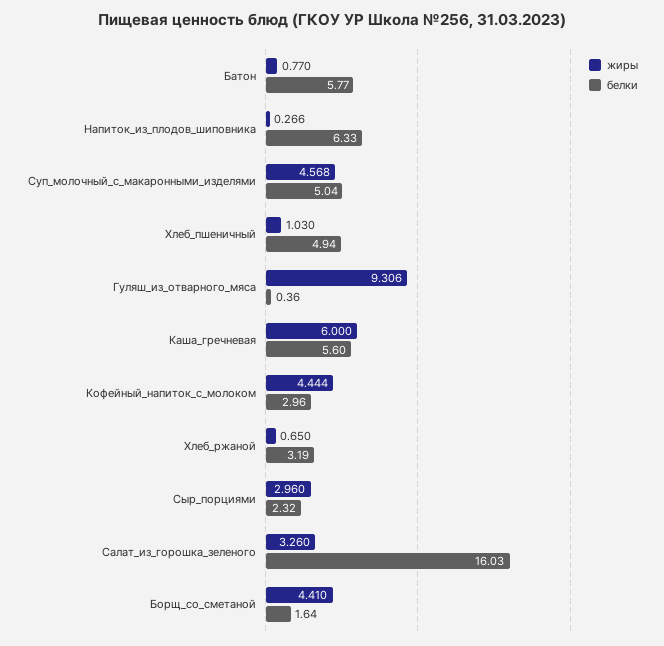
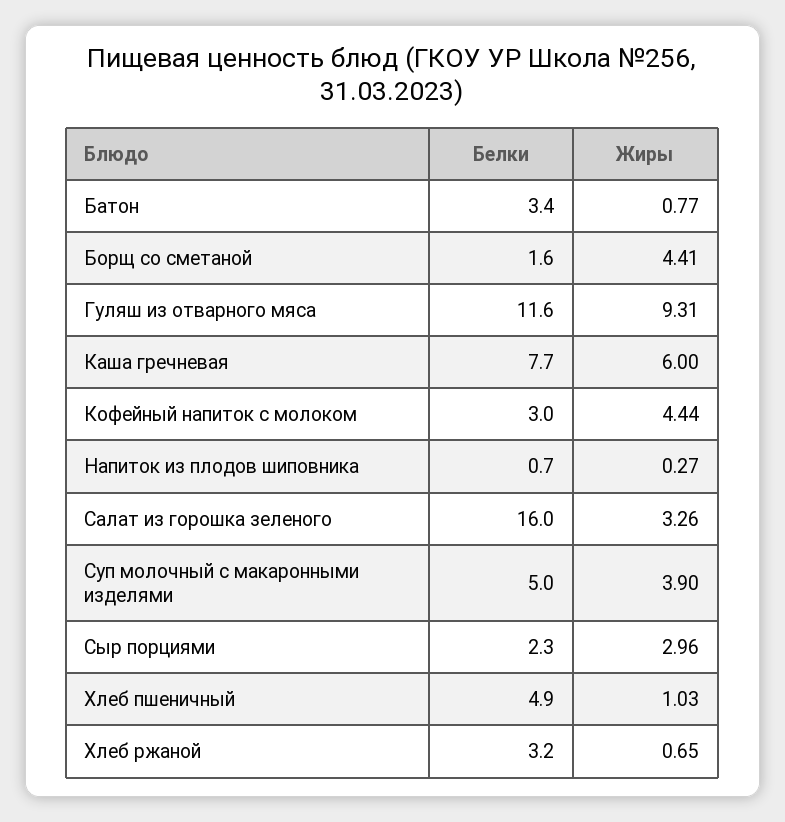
  {
    "жиры": {
      "Батон": 0.77,
      "Напиток_из_плодов_шиповника": 0.266,
-     "Суп_молочный_с_макаронными_изделями": 4.568,
+     "Суп_молочный_с_макаронными_изделями": 3.9,
      "Хлеб_пшеничный": 1.03,
      "Гуляш_из_отварного_мяса": 9.306,
      "Каша_гречневая": 6,
      "Кофейный_напиток_с_молоком": 4.444,
      "Хлеб_ржаной": 0.65,
      "Сыр_порциями": 2.96,
      "Салат_из_горошка_зеленого": 3.26,
      "Борщ_со_сметаной": 4.41
    },
    "белки": {
-     "Батон": 5.77,
+     "Батон": 3.4,
-     "Напиток_из_плодов_шиповника": 6.33,
+     "Напиток_из_плодов_шиповника": 0.7,
      "Суп_молочный_с_макаронными_изделями": 5.04,
      "Хлеб_пшеничный": 4.94,
-     "Гуляш_из_отварного_мяса": 0.36,
+     "Гуляш_из_отварного_мяса": 11.6,
-     "Каша_гречневая": 5.6,
+     "Каша_гречневая": 7.7,
      "Кофейный_напиток_с_молоком": 2.96,
      "Хлеб_ржаной": 3.19,
      "Сыр_порциями": 2.32,
      "Салат_из_горошка_зеленого": 16.03,
      "Борщ_со_сметаной": 1.64
    }
  }

